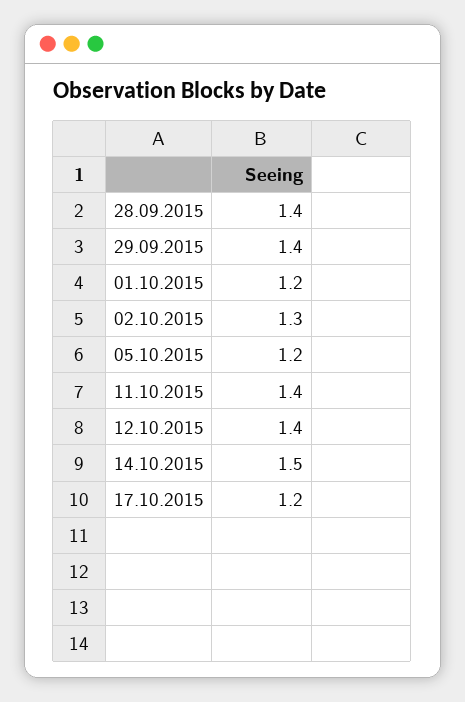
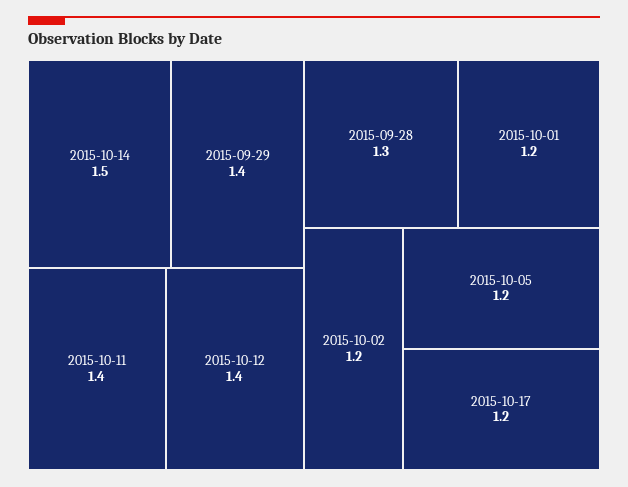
  {
-   "28.09.2015": 1.4,
+   "28.09.2015": 1.3,
    "29.09.2015": 1.4,
    "01.10.2015": 1.2,
-   "02.10.2015": 1.3,
+   "02.10.2015": 1.2,
    "05.10.2015": 1.2,
    "11.10.2015": 1.4,
    "12.10.2015": 1.4,
    "14.10.2015": 1.5,
    "17.10.2015": 1.2
  }

